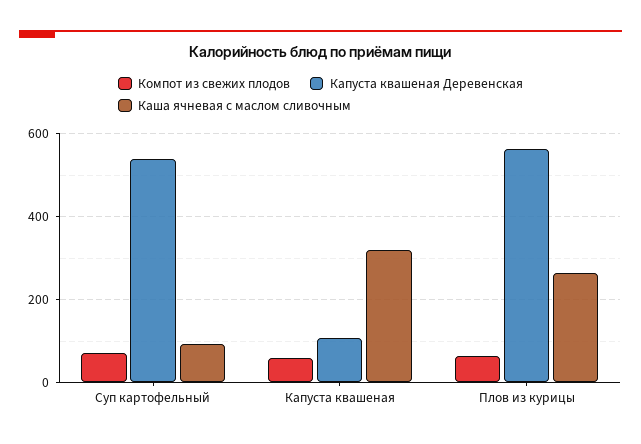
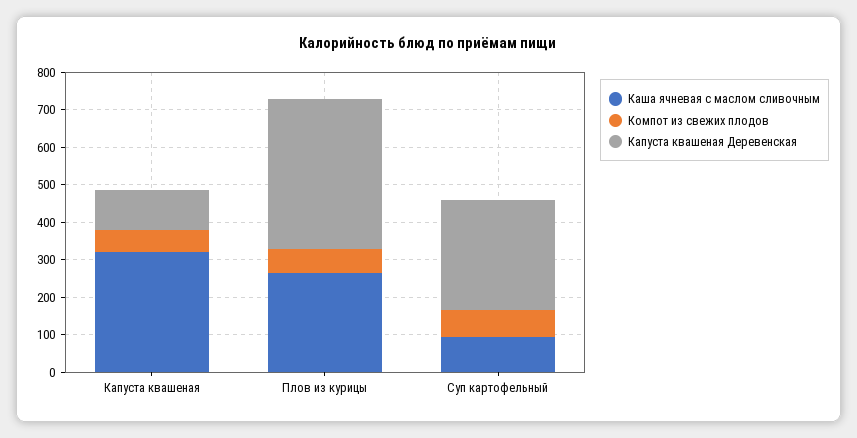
  {
    "Компот из свежих плодов": {
      "Суп картофельный": 80,
      "Капуста квашеная": 60,
      "Плов из курицы": 60
    },
    "Капуста квашеная Деревенская": {
-     "Суп картофельный": 540,
+     "Суп картофельный": 300,
      "Капуста квашеная": 100,
-     "Плов из курицы": 560
+     "Плов из курицы": 400
    },
    "Каша ячневая с маслом сливочным": {
      "Суп картофельный": 100,
      "Капуста квашеная": 320,
      "Плов из курицы": 260
    }
  }

